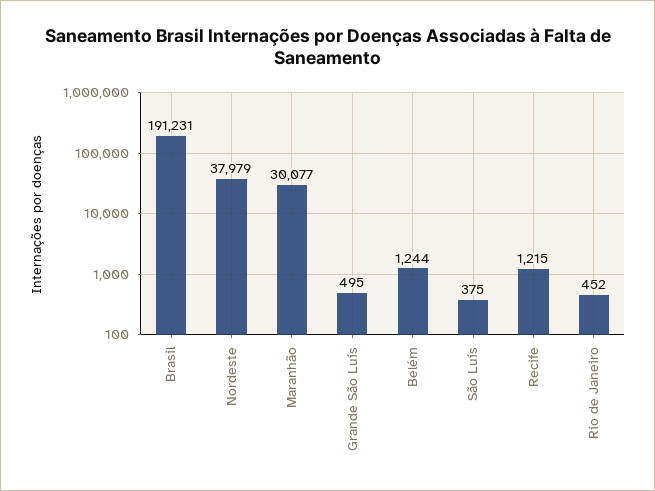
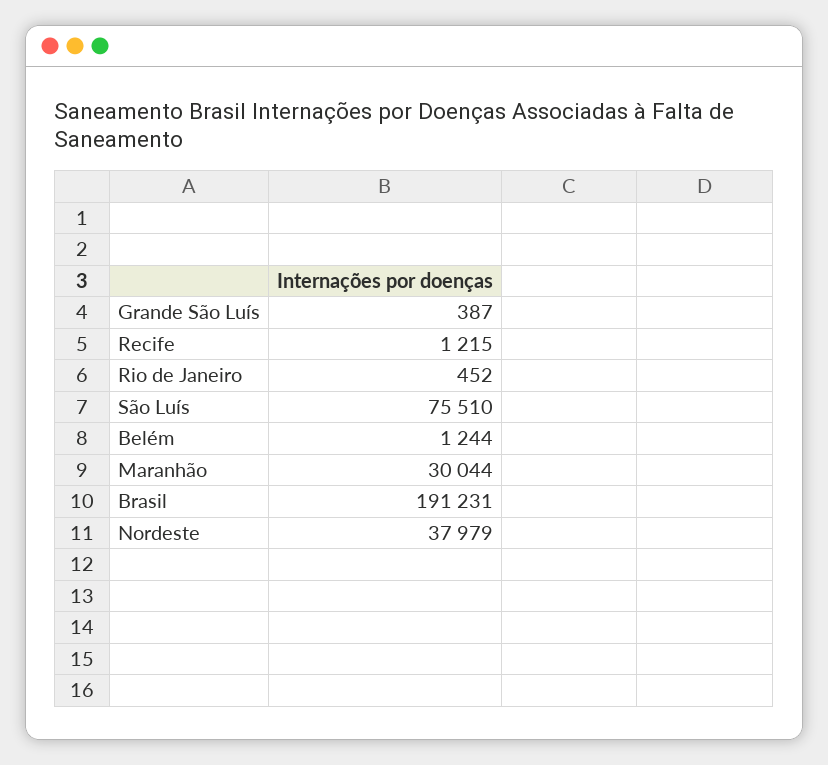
  {
    "Brasil": 191231,
    "Nordeste": 37979,
-   "Maranhão": 30077,
+   "Maranhão": 30044,
-   "Grande São Luís": 495,
+   "Grande São Luís": 387,
    "Belém": 1244,
-   "São Luís": 375,
+   "São Luís": 75510,
    "Recife": 1215,
    "Rio de Janeiro": 452
  }

